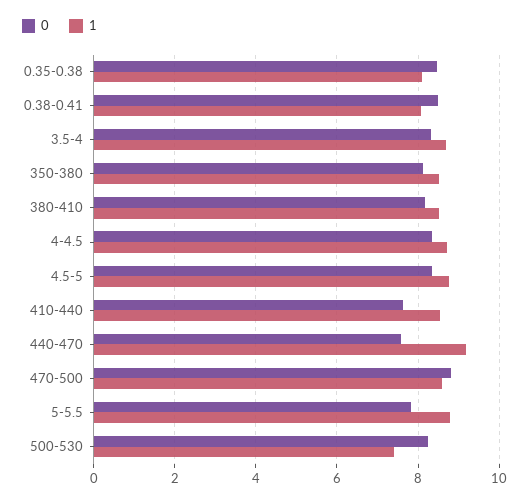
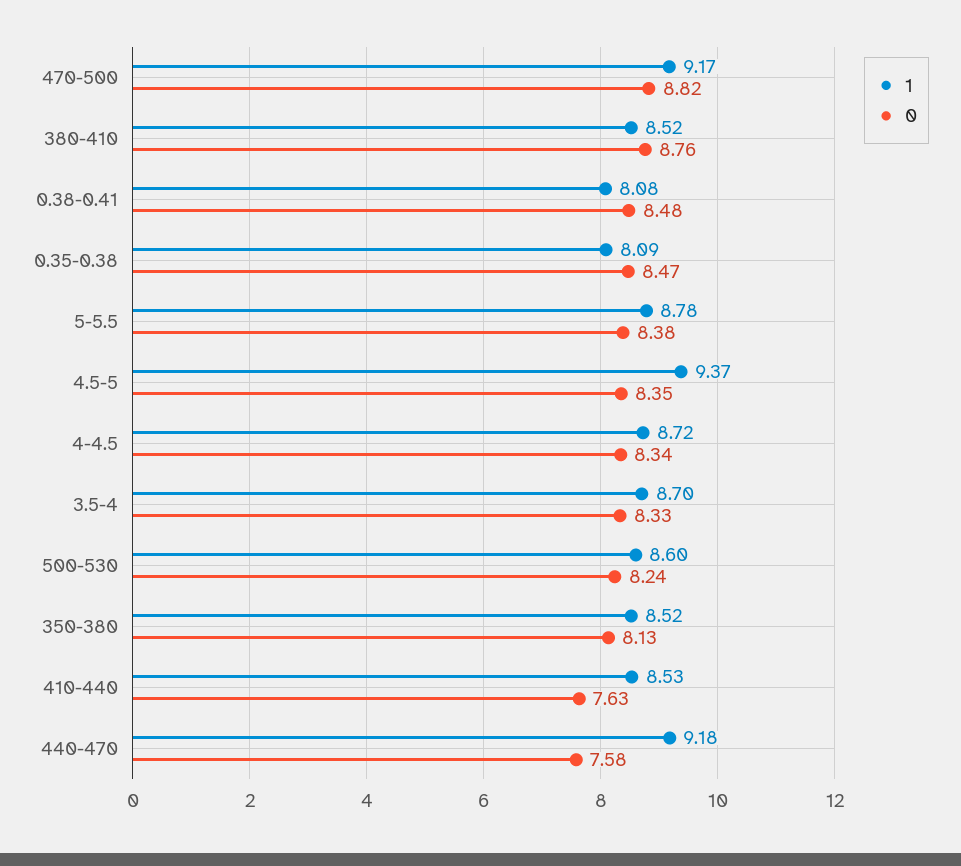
  {
    "0": {
      "0.35-0.38": 8.47,
      "0.38-0.41": 8.48,
      "3.5-4": 8.33,
      "350-380": 8.13,
-     "380-410": 8.2,
+     "380-410": 8.76,
      "4-4.5": 8.34,
      "4.5-5": 8.35,
      "410-440": 7.63,
      "440-470": 7.58,
      "470-500": 8.82,
-     "5-5.5": 7.8,
+     "5-5.5": 8.38,
      "500-530": 8.24
    },
    "1": {
      "0.35-0.38": 8.09,
      "0.38-0.41": 8.08,
      "3.5-4": 8.7,
      "350-380": 8.52,
      "380-410": 8.52,
      "4-4.5": 8.72,
-     "4.5-5": 8.8,
+     "4.5-5": 9.37,
      "410-440": 8.53,
      "440-470": 9.18,
-     "470-500": 8.6,
+     "470-500": 9.17,
      "5-5.5": 8.78,
-     "500-530": 7.4
+     "500-530": 8.6
    }
  }

